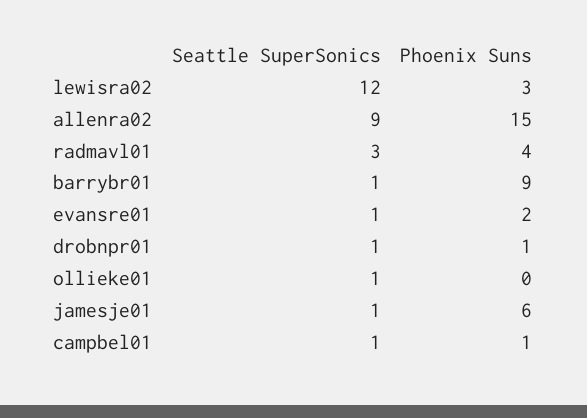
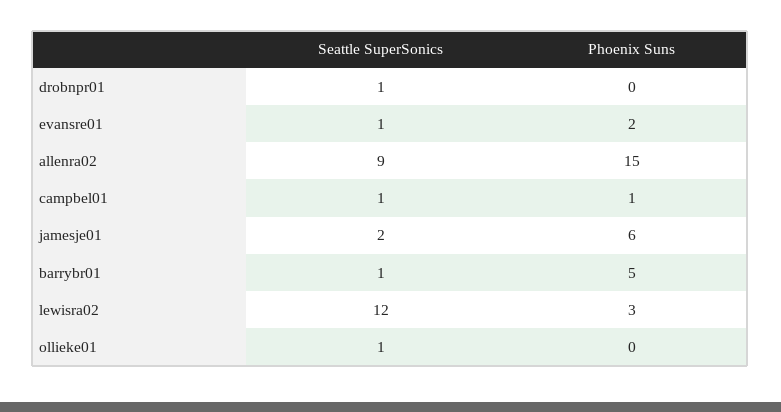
  {
    "Seattle SuperSonics": {
      "lewisra02": 12,
      "allenra02": 9,
-     "radmavl01": 3,
      "barrybr01": 1,
      "evansre01": 1,
      "drobnpr01": 1,
      "ollieke01": 1,
-     "jamesje01": 1,
+     "jamesje01": 2,
      "campbel01": 1
    },
    "Phoenix Suns": {
      "lewisra02": 3,
      "allenra02": 15,
-     "radmavl01": 4,
-     "barrybr01": 9,
+     "barrybr01": 5,
      "evansre01": 2,
-     "drobnpr01": 1,
+     "drobnpr01": 0,
      "ollieke01": 0,
      "jamesje01": 6,
      "campbel01": 1
    }
  }

